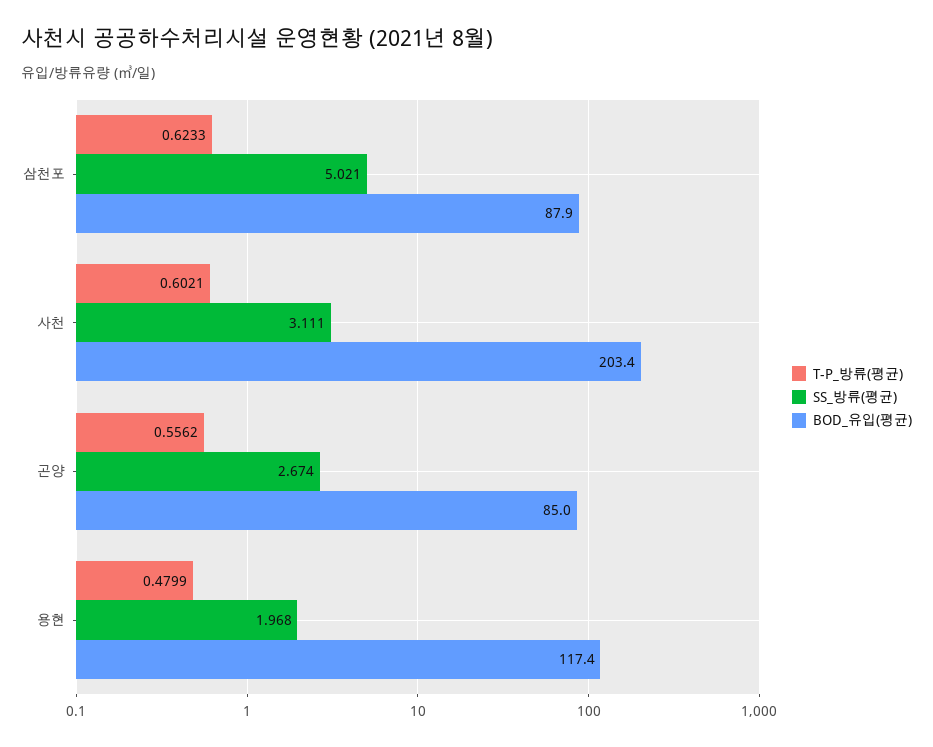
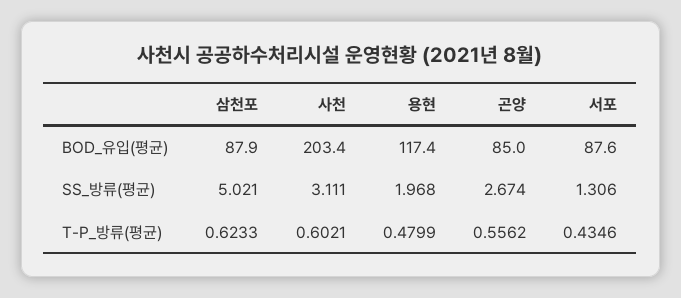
  {
    "T-P_방류(평균)": {
      "삼천포": 0.6233,
      "사천": 0.6021,
      "곤양": 0.5562,
-     "용현": 0.4799
+     "용현": 0.4799,
+     "서포": 0.4346
    },
    "SS_방류(평균)": {
      "삼천포": 5.021,
      "사천": 3.111,
      "곤양": 2.674,
-     "용현": 1.968
+     "용현": 1.968,
+     "서포": 1.306
    },
    "BOD_유입(평균)": {
      "삼천포": 87.9,
      "사천": 203.4,
      "곤양": 85,
-     "용현": 117.4
+     "용현": 117.4,
+     "서포": 87.6
    }
  }

